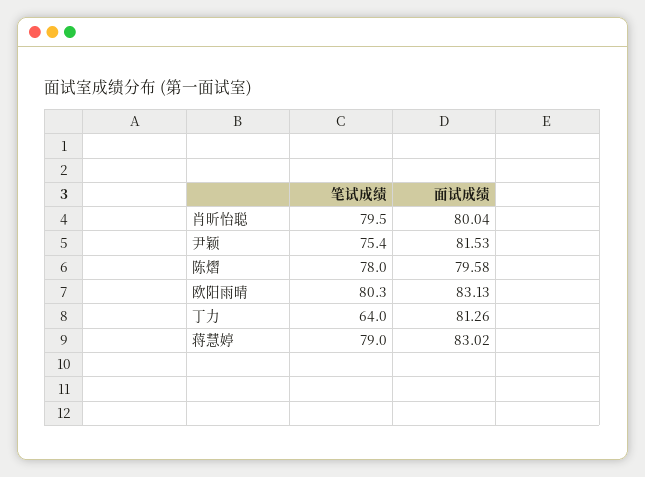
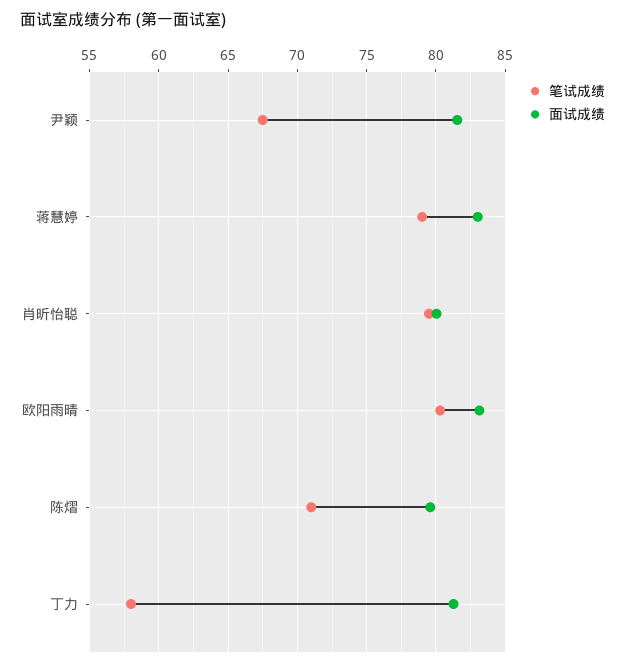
  {
    "笔试成绩": {
      "肖昕怡聪": 79.5,
-     "尹颖": 75.4,
+     "尹颖": 67.5,
-     "陈熠": 78,
+     "陈熠": 71,
      "欧阳雨晴": 80.3,
-     "丁力": 64,
+     "丁力": 58,
      "蒋慧婷": 79
    },
    "面试成绩": {
      "肖昕怡聪": 80.04,
      "尹颖": 81.53,
      "陈熠": 79.58,
      "欧阳雨晴": 83.13,
      "丁力": 81.26,
      "蒋慧婷": 83.02
    }
  }

